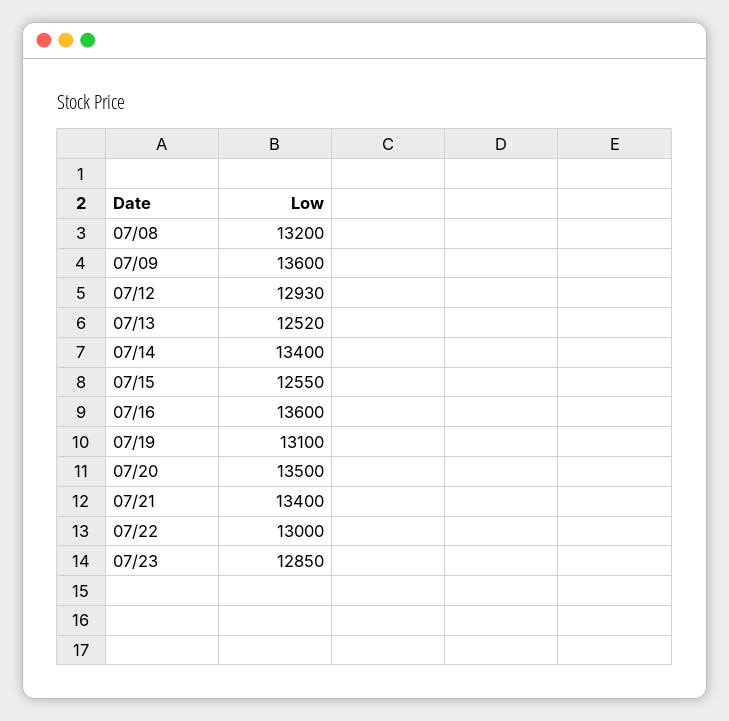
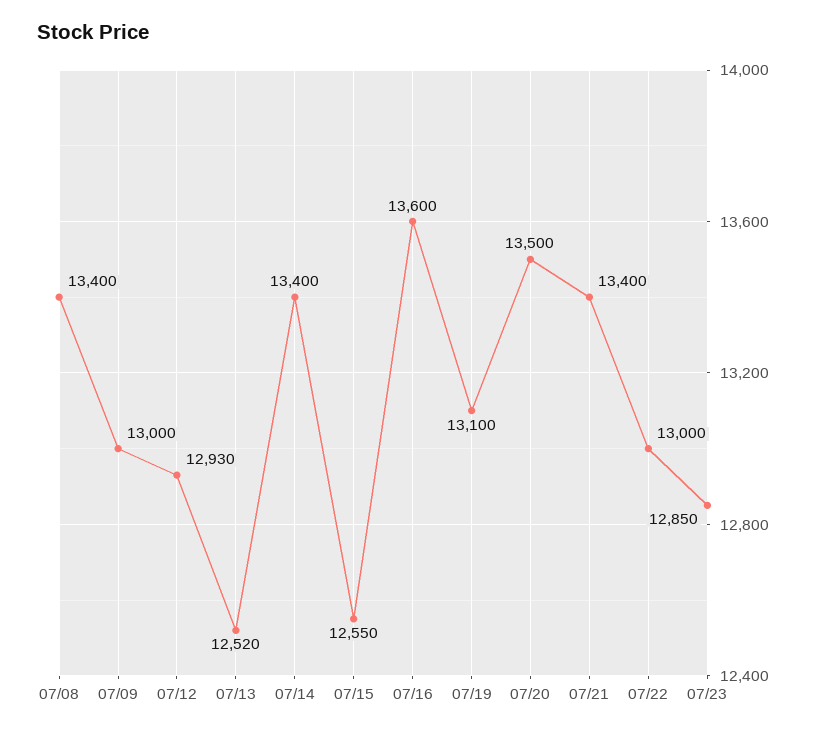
  {
-   "07/08": 13200,
+   "07/08": 13400,
-   "07/09": 13600,
+   "07/09": 13000,
    "07/12": 12930,
    "07/13": 12520,
    "07/14": 13400,
    "07/15": 12550,
    "07/16": 13600,
    "07/19": 13100,
    "07/20": 13500,
    "07/21": 13400,
    "07/22": 13000,
    "07/23": 12850
  }

